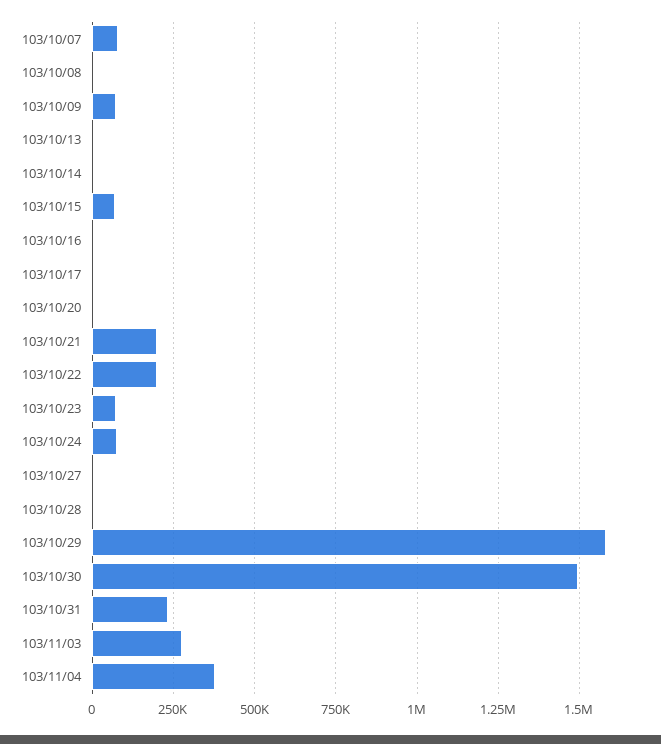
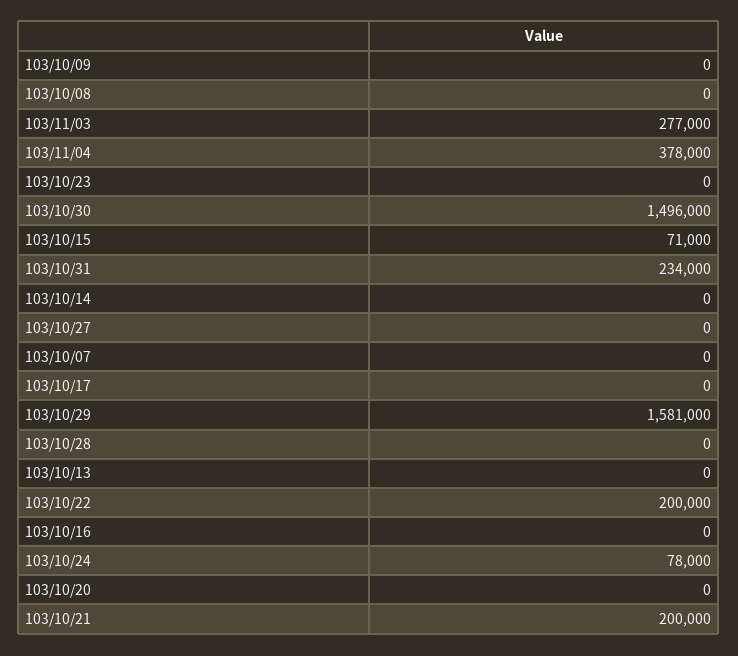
  {
-   "103/10/07": 75000,
+   "103/10/07": 0,
    "103/10/08": 0,
-   "103/10/09": 75000,
+   "103/10/09": 0,
    "103/10/13": 0,
    "103/10/14": 0,
    "103/10/15": 71000,
    "103/10/16": 0,
    "103/10/17": 0,
    "103/10/20": 0,
    "103/10/21": 200000,
    "103/10/22": 200000,
-   "103/10/23": 75000,
+   "103/10/23": 0,
    "103/10/24": 78000,
    "103/10/27": 0,
    "103/10/28": 0,
    "103/10/29": 1581000,
    "103/10/30": 1496000,
    "103/10/31": 234000,
    "103/11/03": 277000,
    "103/11/04": 378000
  }

